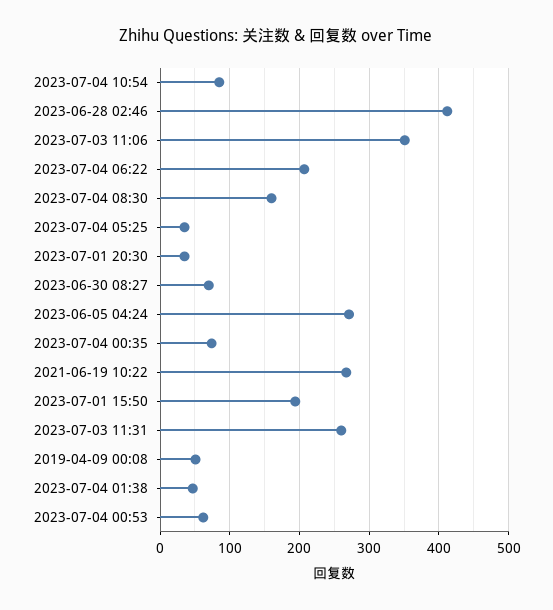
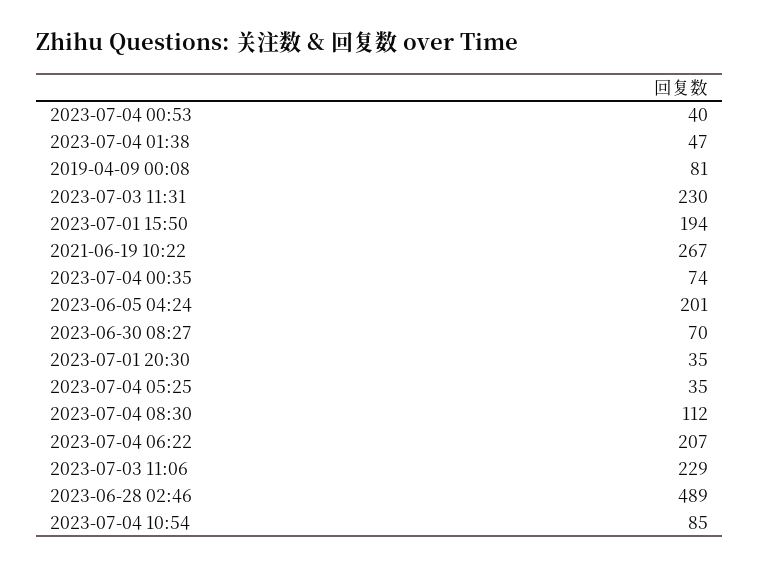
  {
    "2023-07-04 10:54": 85,
-   "2023-06-28 02:46": 410,
+   "2023-06-28 02:46": 489,
-   "2023-07-03 11:06": 350,
+   "2023-07-03 11:06": 229,
    "2023-07-04 06:22": 207,
-   "2023-07-04 08:30": 160,
+   "2023-07-04 08:30": 112,
    "2023-07-04 05:25": 35,
    "2023-07-01 20:30": 35,
    "2023-06-30 08:27": 70,
-   "2023-06-05 04:24": 270,
+   "2023-06-05 04:24": 201,
    "2023-07-04 00:35": 74,
    "2021-06-19 10:22": 267,
    "2023-07-01 15:50": 194,
-   "2023-07-03 11:31": 260,
+   "2023-07-03 11:31": 230,
-   "2019-04-09 00:08": 50,
+   "2019-04-09 00:08": 81,
    "2023-07-04 01:38": 47,
-   "2023-07-04 00:53": 60
+   "2023-07-04 00:53": 40
  }

